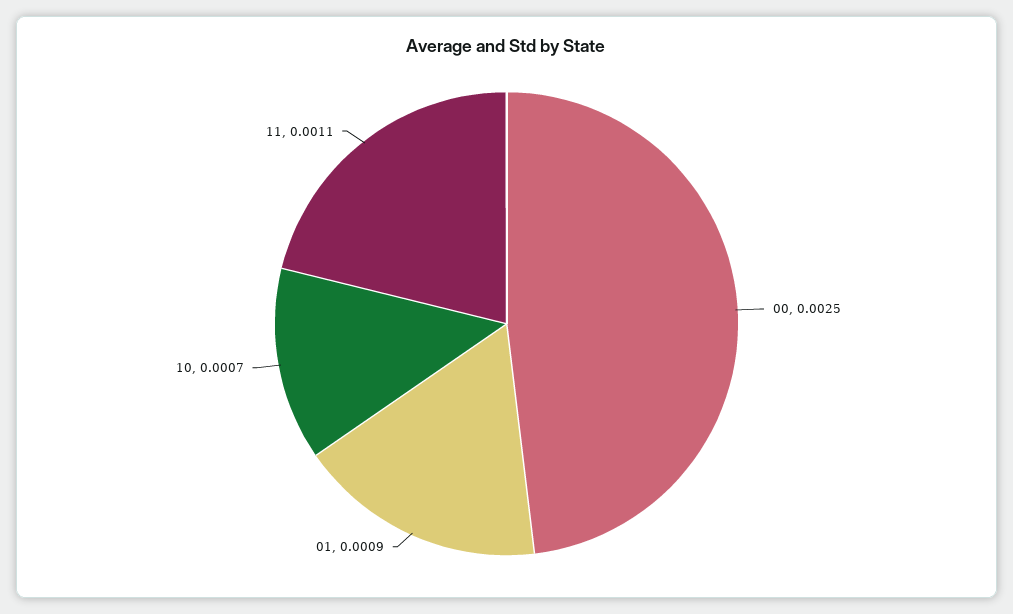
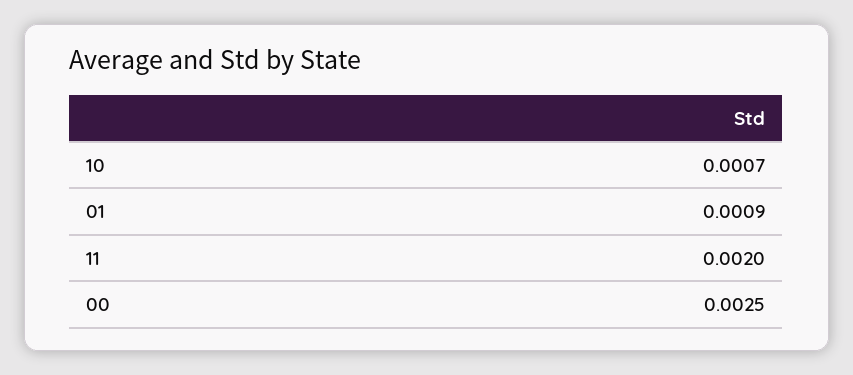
  {
    "00": 0.0025,
    "01": 0.0009,
    "10": 0.0007,
-   "11": 0.0011
+   "11": 0.002
  }

